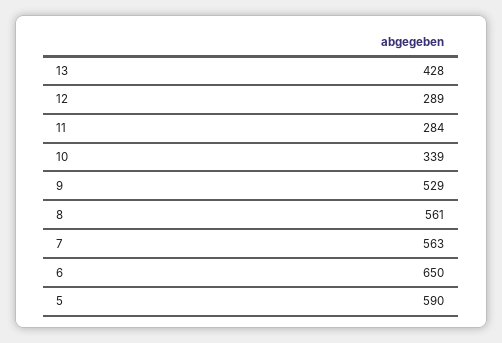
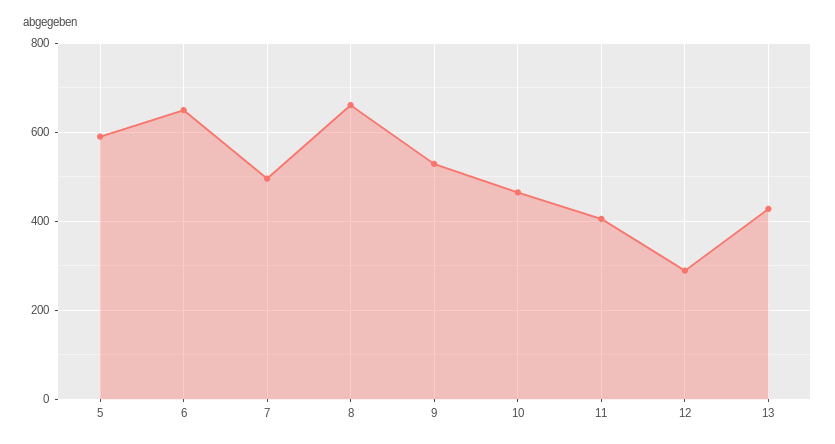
  {
    "13": 428,
    "12": 289,
-   "11": 284,
+   "11": 400,
-   "10": 339,
+   "10": 460,
    "9": 529,
-   "8": 561,
+   "8": 660,
-   "7": 563,
+   "7": 500,
    "6": 650,
    "5": 590
  }

